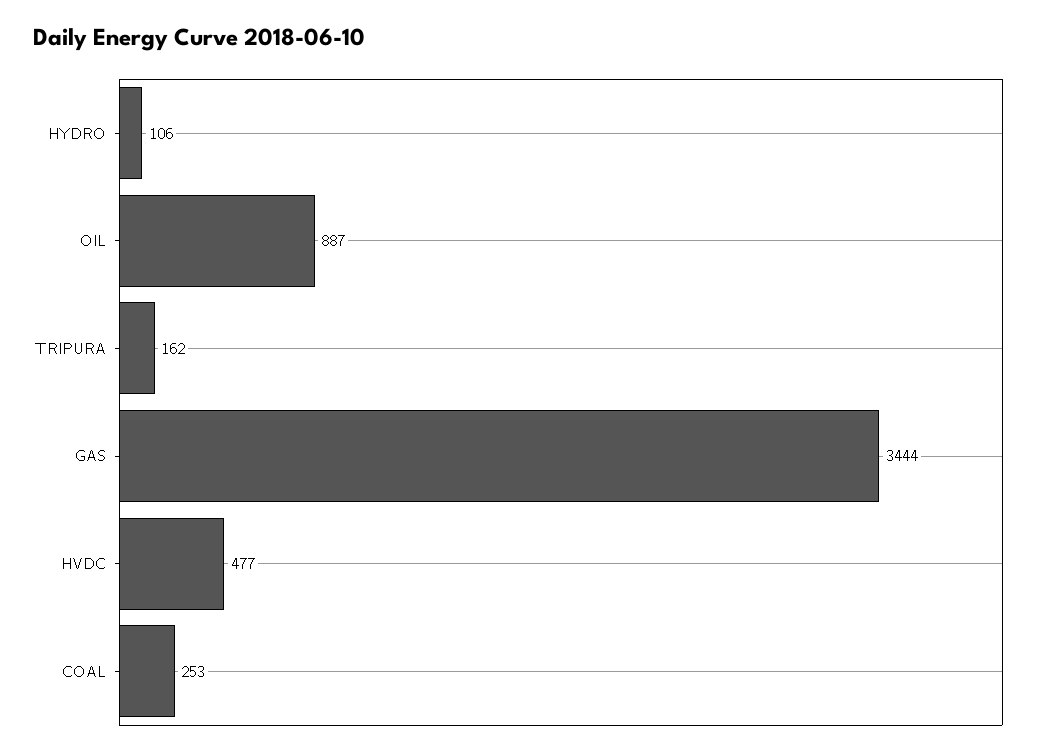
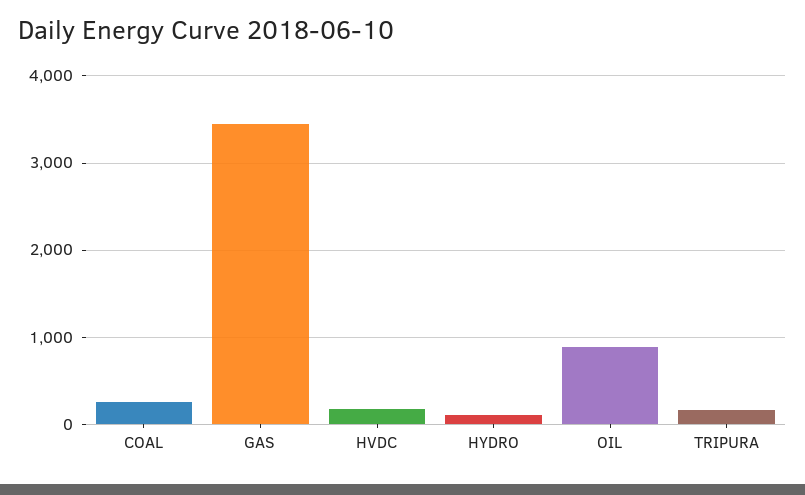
  {
    "HYDRO": 106,
    "OIL": 887,
    "TRIPURA": 162,
    "GAS": 3444,
-   "HVDC": 477,
+   "HVDC": 200,
    "COAL": 253
  }

